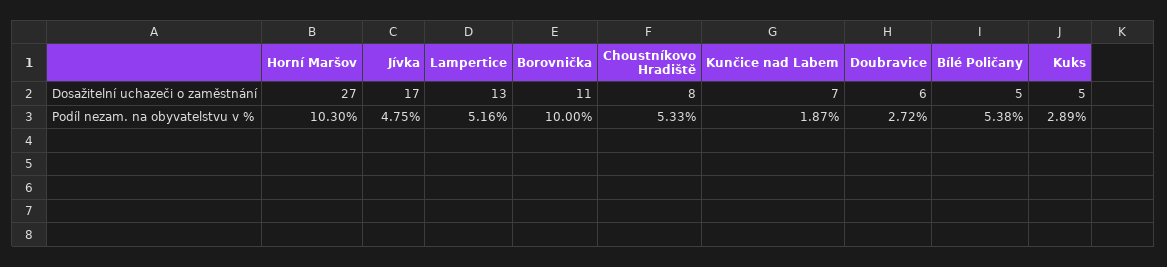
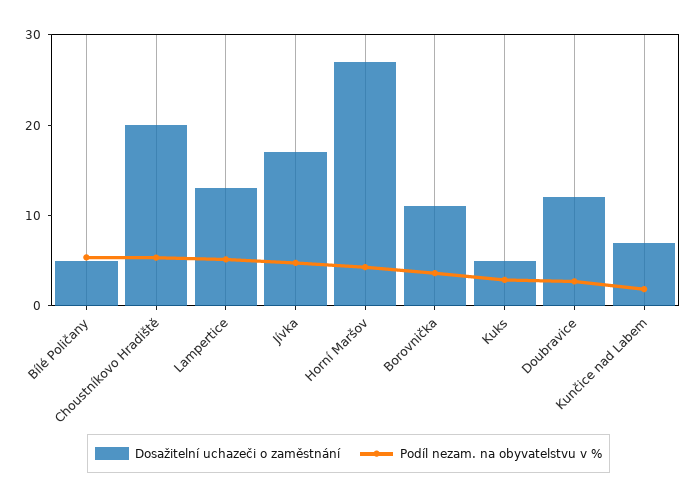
  {
    "Dosažitelní uchazeči o zaměstnání": {
      "Horní Maršov": 27,
      "Jívka": 17,
      "Lampertice": 13,
      "Borovnička": 11,
-     "Choustníkovo Hradiště": 8,
+     "Choustníkovo Hradiště": 20,
      "Kunčice nad Labem": 7,
-     "Doubravice": 6,
+     "Doubravice": 12,
      "Bílé Poličany": 5,
      "Kuks": 5
    },
    "Podíl nezam. na obyvatelstvu v %": {
-     "Horní Maršov": 10.3,
+     "Horní Maršov": 4,
      "Jívka": 4.75,
      "Lampertice": 5.16,
-     "Borovnička": 10,
+     "Borovnička": 4,
      "Choustníkovo Hradiště": 5.33,
      "Kunčice nad Labem": 1.87,
      "Doubravice": 2.72,
      "Bílé Poličany": 5.38,
      "Kuks": 2.89
    }
  }

